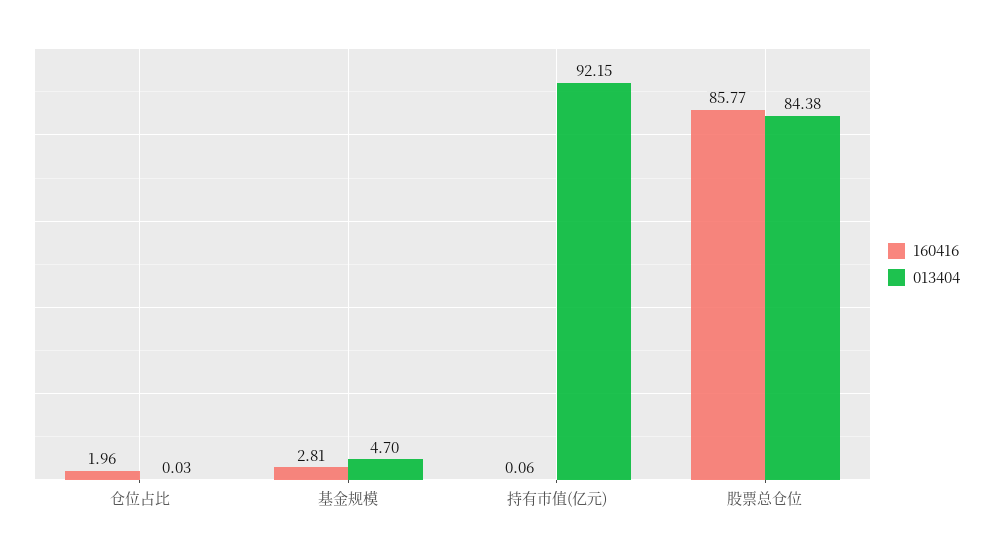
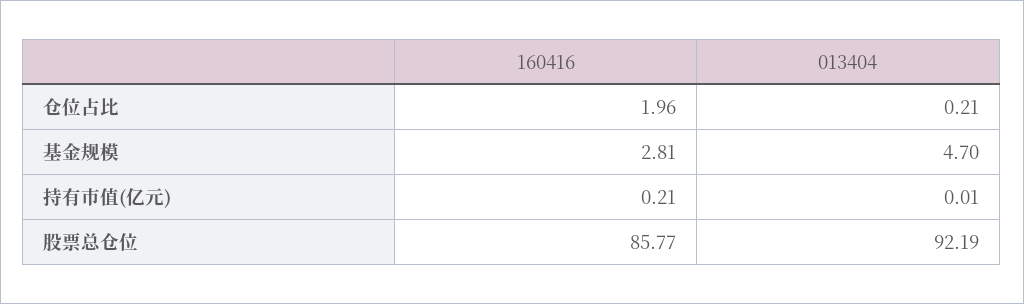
  {
    "160416": {
      "仓位占比": 1.96,
      "基金规模": 2.81,
-     "持有市值(亿元)": 0.06,
+     "持有市值(亿元)": 0.21,
      "股票总仓位": 85.77
    },
    "013404": {
-     "仓位占比": 0.03,
+     "仓位占比": 0.21,
      "基金规模": 4.7,
-     "持有市值(亿元)": 92.15,
+     "持有市值(亿元)": 0.01,
-     "股票总仓位": 84.38
+     "股票总仓位": 92.19
    }
  }

